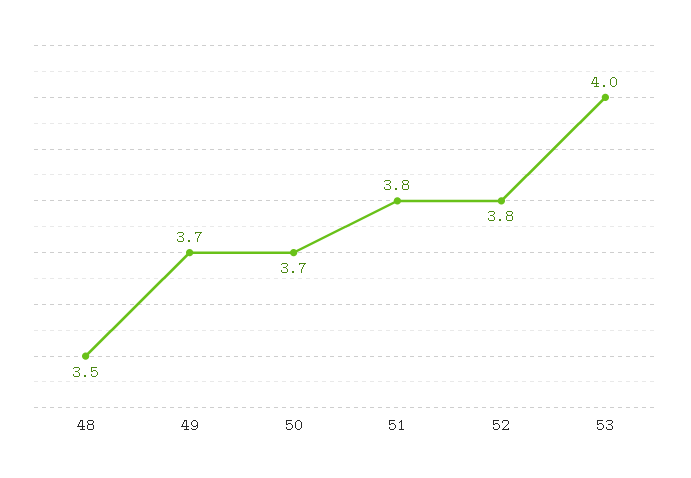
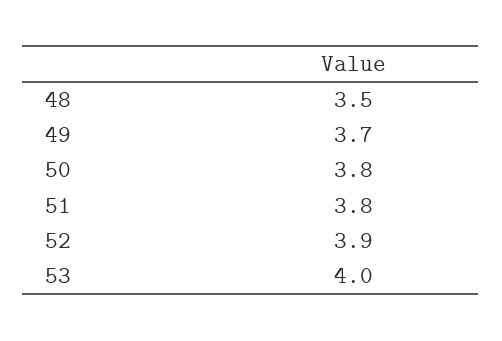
  {
    "48": 3.5,
    "49": 3.7,
-   "50": 3.7,
+   "50": 3.8,
    "51": 3.8,
-   "52": 3.8,
+   "52": 3.9,
    "53": 4
  }

